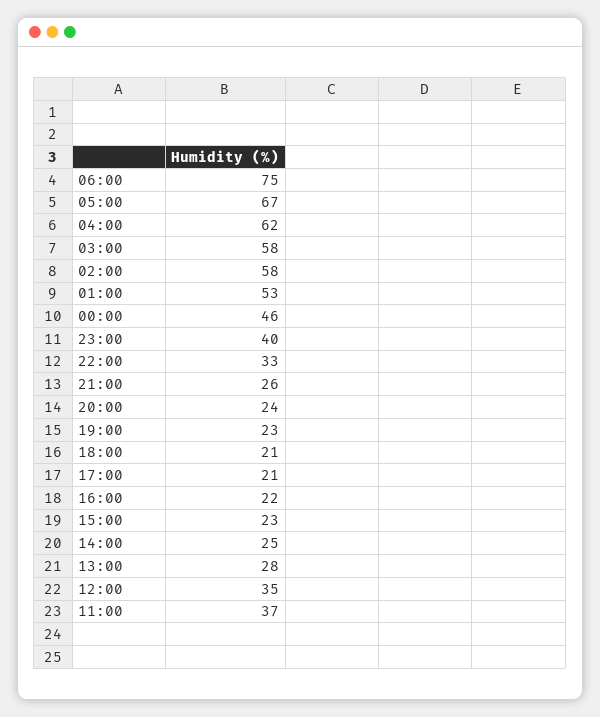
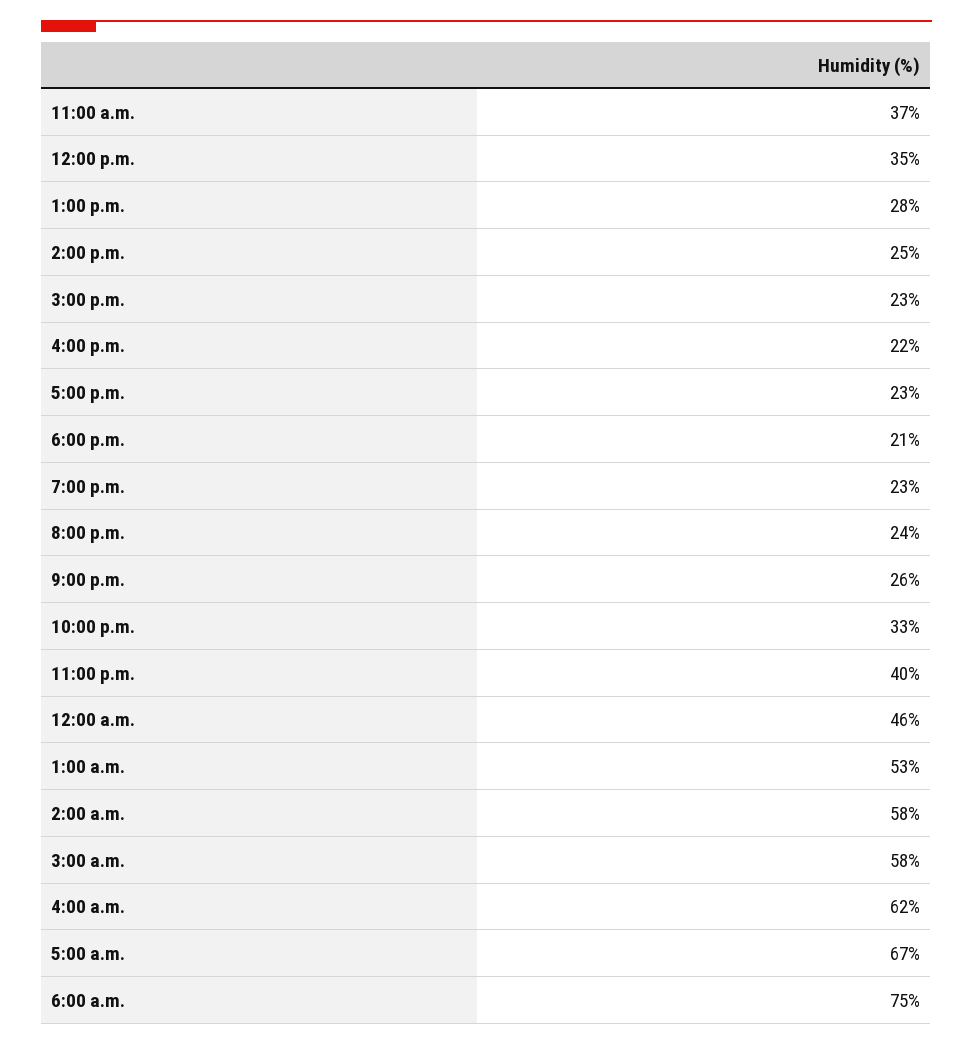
  {
    "06:00": 75,
    "05:00": 67,
    "04:00": 62,
    "03:00": 58,
    "02:00": 58,
    "01:00": 53,
    "00:00": 46,
    "23:00": 40,
    "22:00": 33,
    "21:00": 26,
    "20:00": 24,
    "19:00": 23,
    "18:00": 21,
-   "17:00": 21,
+   "17:00": 23,
    "16:00": 22,
    "15:00": 23,
    "14:00": 25,
    "13:00": 28,
    "12:00": 35,
    "11:00": 37
  }

